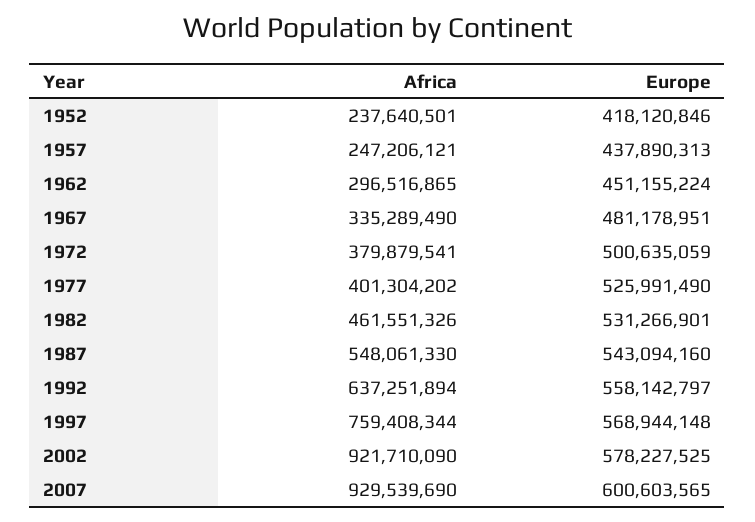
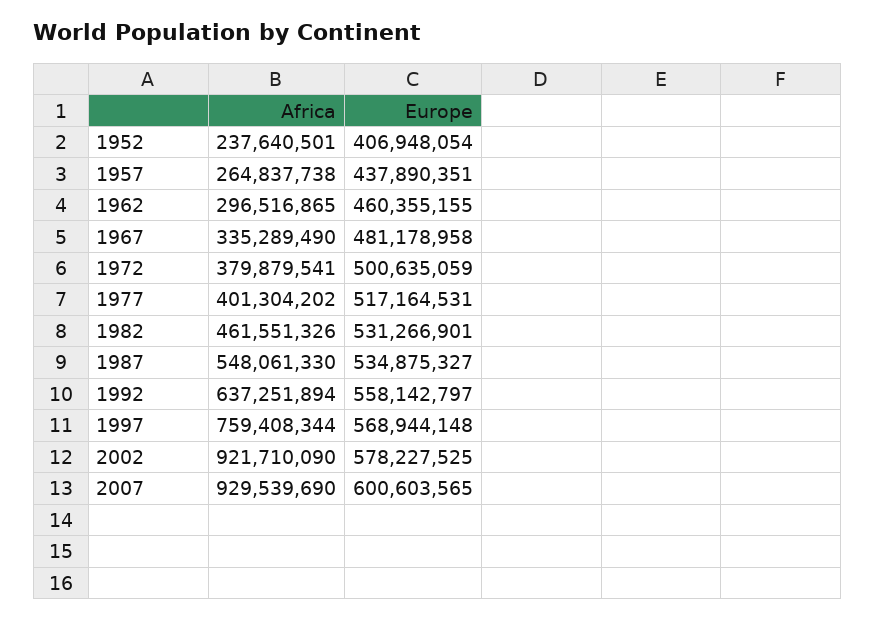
  {
    "Africa": {
      "1952": 237640501,
-     "1957": 247206121,
+     "1957": 264837738,
      "1962": 296516865,
      "1967": 335289490,
      "1972": 379879541,
      "1977": 401304202,
      "1982": 461551326,
      "1987": 548061330,
      "1992": 637251894,
      "1997": 759408344,
      "2002": 921710090,
      "2007": 929539690
    },
    "Europe": {
-     "1952": 418120846,
+     "1952": 406948054,
-     "1957": 437890313,
+     "1957": 437890351,
-     "1962": 451155224,
+     "1962": 460355155,
-     "1967": 481178951,
+     "1967": 481178958,
      "1972": 500635059,
-     "1977": 525991490,
+     "1977": 517164531,
      "1982": 531266901,
-     "1987": 543094160,
+     "1987": 534875327,
      "1992": 558142797,
      "1997": 568944148,
      "2002": 578227525,
      "2007": 600603565
    }
  }

